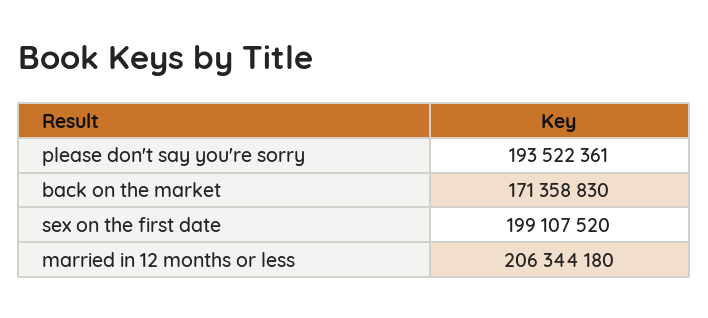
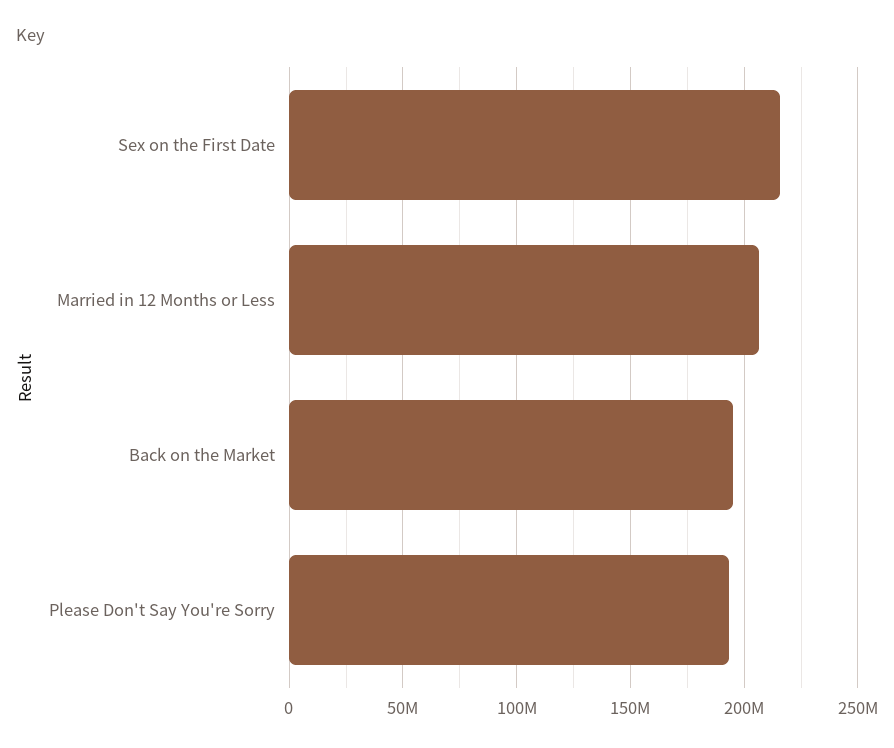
  {
    "please don't say you're sorry": 193522361,
-   "back on the market": 171358830,
+   "back on the market": 195000000,
-   "sex on the first date": 199107520,
+   "sex on the first date": 215000000,
    "married in 12 months or less": 206344180
  }

